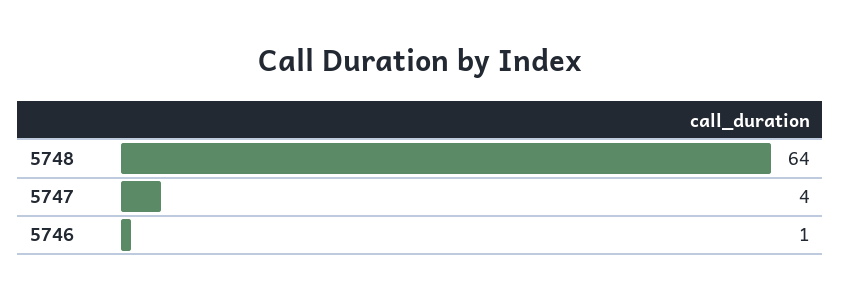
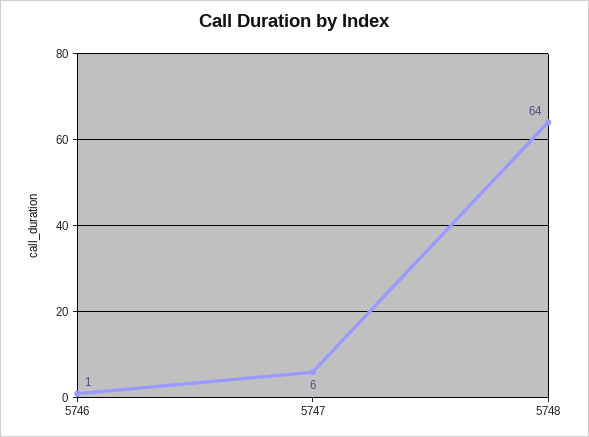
  {
    "5748": 64,
-   "5747": 4,
+   "5747": 6,
    "5746": 1
  }

